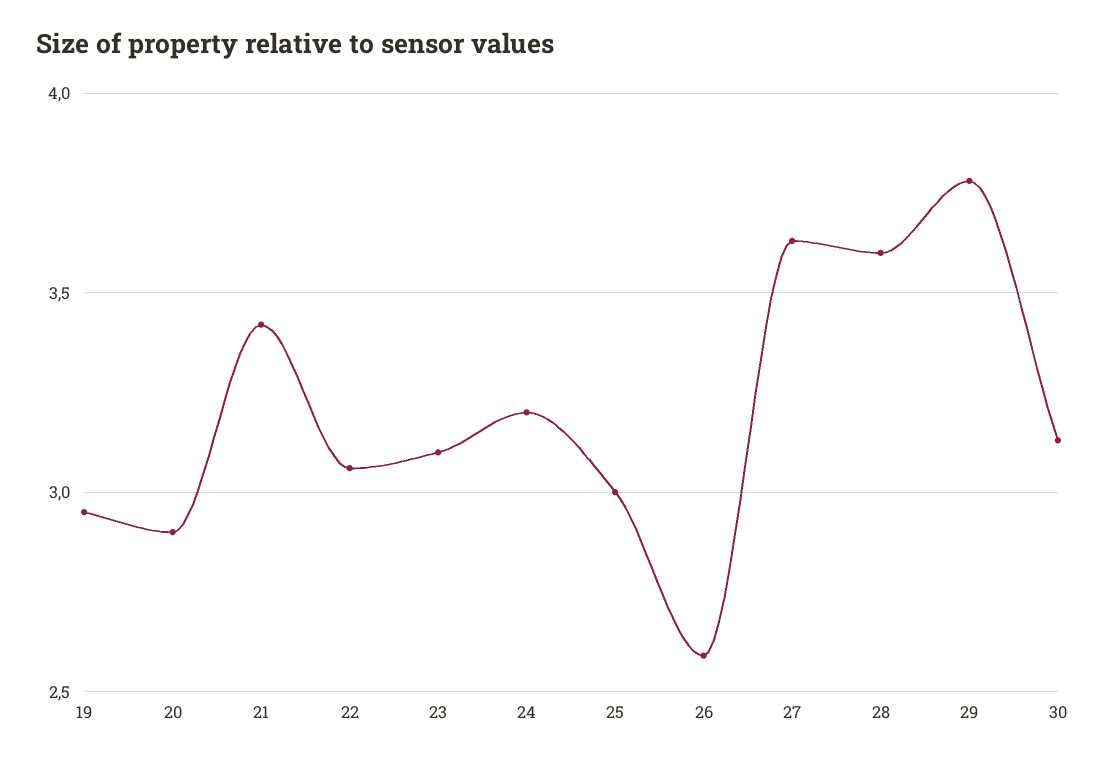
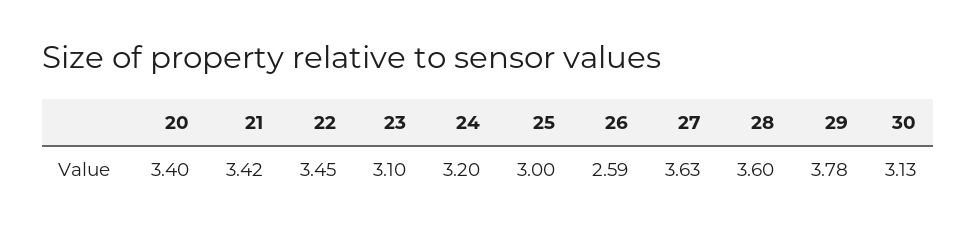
  {
-   "19": 2.95,
-   "20": 2.9,
+   "20": 3.4,
    "21": 3.42,
-   "22": 3.05,
+   "22": 3.45,
    "23": 3.1,
    "24": 3.2,
    "25": 3,
    "26": 2.59,
    "27": 3.63,
    "28": 3.6,
    "29": 3.78,
    "30": 3.13
  }

